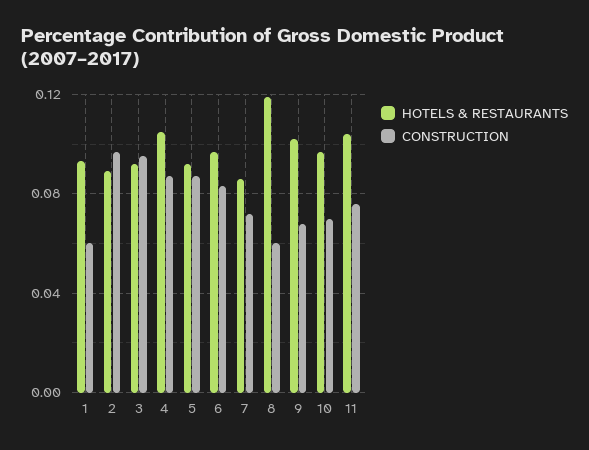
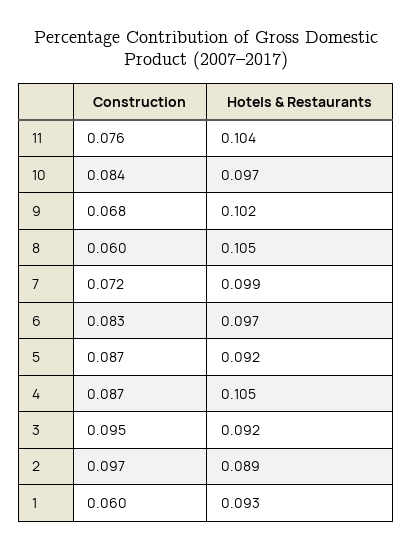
  {
    "HOTELS & RESTAURANTS": {
      "1": 0.093,
      "2": 0.089,
      "3": 0.092,
      "4": 0.105,
      "5": 0.092,
      "6": 0.097,
-     "7": 0.085,
+     "7": 0.099,
-     "8": 0.12,
+     "8": 0.105,
      "9": 0.102,
      "10": 0.097,
      "11": 0.104
    },
    "CONSTRUCTION": {
      "1": 0.06,
      "2": 0.097,
      "3": 0.095,
      "4": 0.087,
      "5": 0.087,
      "6": 0.083,
      "7": 0.072,
      "8": 0.06,
      "9": 0.068,
-     "10": 0.07,
+     "10": 0.084,
      "11": 0.076
    }
  }

